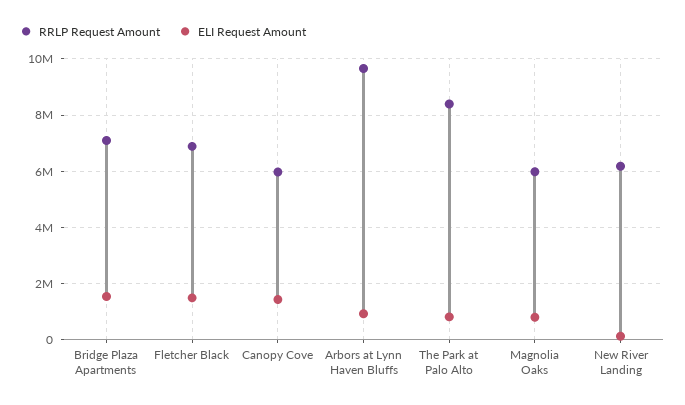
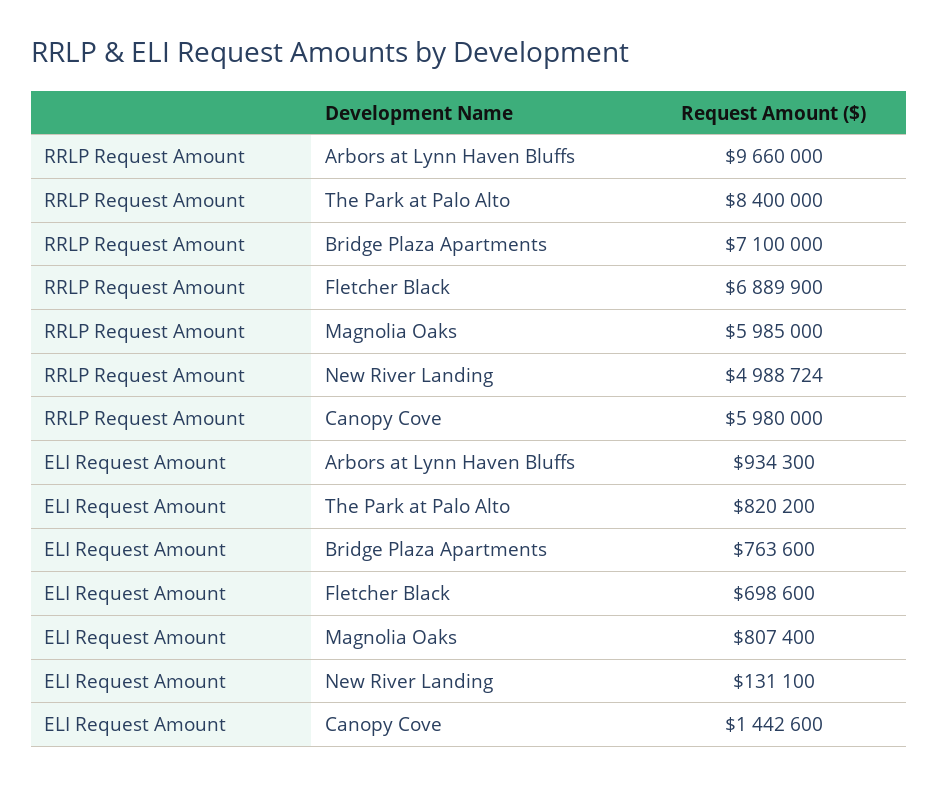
  {
    "RRLP Request Amount": {
      "Bridge Plaza Apartments": 7100000,
      "Fletcher Black": 6889900,
      "Canopy Cove": 5980000,
      "Arbors at Lynn Haven Bluffs": 9660000,
      "The Park at Palo Alto": 8400000,
      "Magnolia Oaks": 5985000,
-     "New River Landing": 6250000
+     "New River Landing": 4988724
    },
    "ELI Request Amount": {
-     "Bridge Plaza Apartments": 1500000,
+     "Bridge Plaza Apartments": 763600,
-     "Fletcher Black": 1500000,
+     "Fletcher Black": 698600,
      "Canopy Cove": 1442600,
      "Arbors at Lynn Haven Bluffs": 934300,
      "The Park at Palo Alto": 820200,
      "Magnolia Oaks": 807400,
      "New River Landing": 131100
    }
  }

